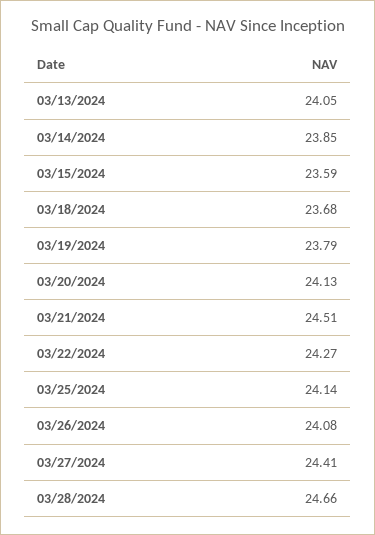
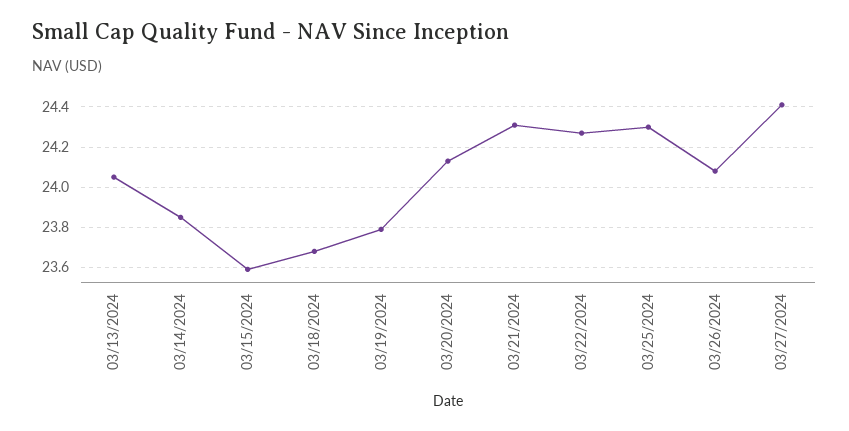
  {
    "03/13/2024": 24.05,
    "03/14/2024": 23.85,
    "03/15/2024": 23.59,
    "03/18/2024": 23.68,
    "03/19/2024": 23.79,
    "03/20/2024": 24.13,
-   "03/21/2024": 24.51,
+   "03/21/2024": 24.3,
    "03/22/2024": 24.27,
-   "03/25/2024": 24.14,
+   "03/25/2024": 24.3,
    "03/26/2024": 24.08,
-   "03/27/2024": 24.41,
+   "03/27/2024": 24.41
-   "03/28/2024": 24.66
  }

